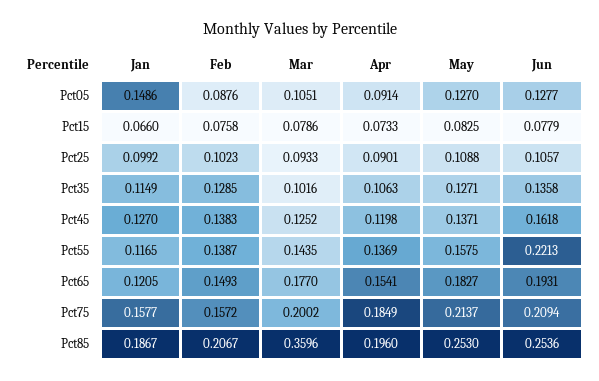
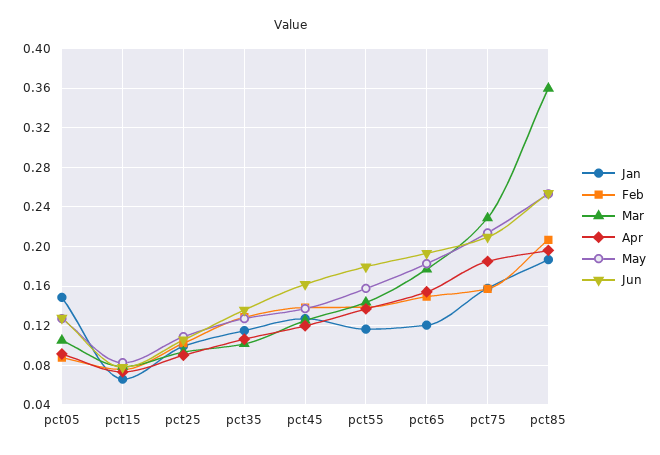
  {
    "Jan": {
      "Pct05": 0.1486,
      "Pct15": 0.066,
      "Pct25": 0.0992,
      "Pct35": 0.1149,
      "Pct45": 0.127,
      "Pct55": 0.1165,
      "Pct65": 0.1205,
      "Pct75": 0.1577,
      "Pct85": 0.1867
    },
    "Feb": {
      "Pct05": 0.0876,
      "Pct15": 0.0758,
      "Pct25": 0.1023,
      "Pct35": 0.1285,
      "Pct45": 0.1383,
      "Pct55": 0.1387,
      "Pct65": 0.1493,
      "Pct75": 0.1572,
      "Pct85": 0.2067
    },
    "Mar": {
      "Pct05": 0.1051,
      "Pct15": 0.0786,
      "Pct25": 0.0933,
      "Pct35": 0.1016,
      "Pct45": 0.1252,
      "Pct55": 0.1435,
      "Pct65": 0.177,
-     "Pct75": 0.2002,
+     "Pct75": 0.23,
      "Pct85": 0.3596
    },
    "Apr": {
      "Pct05": 0.0914,
      "Pct15": 0.0733,
      "Pct25": 0.0901,
      "Pct35": 0.1063,
      "Pct45": 0.1198,
      "Pct55": 0.1369,
      "Pct65": 0.1541,
      "Pct75": 0.1849,
      "Pct85": 0.196
    },
    "May": {
      "Pct05": 0.127,
      "Pct15": 0.0825,
      "Pct25": 0.1088,
      "Pct35": 0.1271,
      "Pct45": 0.1371,
      "Pct55": 0.1575,
      "Pct65": 0.1827,
      "Pct75": 0.2137,
      "Pct85": 0.253
    },
    "Jun": {
      "Pct05": 0.1277,
      "Pct15": 0.0779,
      "Pct25": 0.1057,
      "Pct35": 0.1358,
      "Pct45": 0.1618,
-     "Pct55": 0.2213,
+     "Pct55": 0.18,
      "Pct65": 0.1931,
      "Pct75": 0.2094,
      "Pct85": 0.2536
    }
  }

